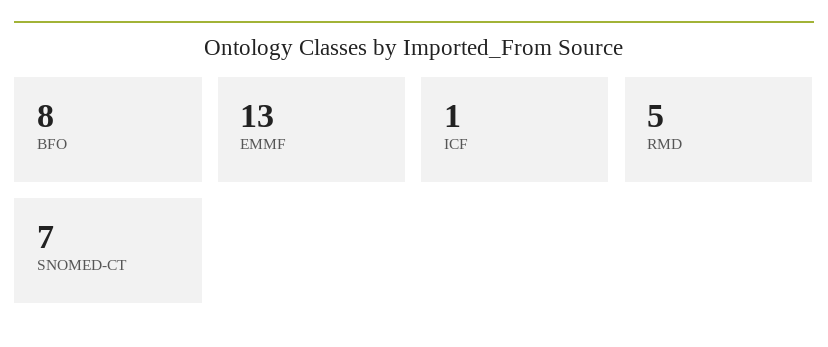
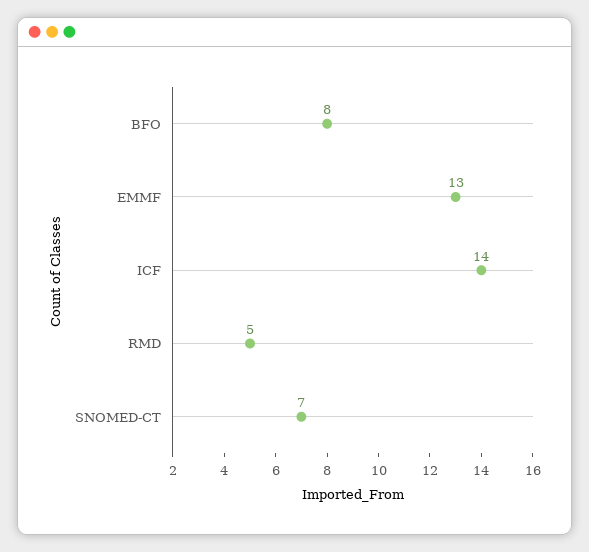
  {
    "BFO": 8,
    "EMMF": 13,
-   "ICF": 1,
+   "ICF": 14,
    "RMD": 5,
    "SNOMED-CT": 7
  }

